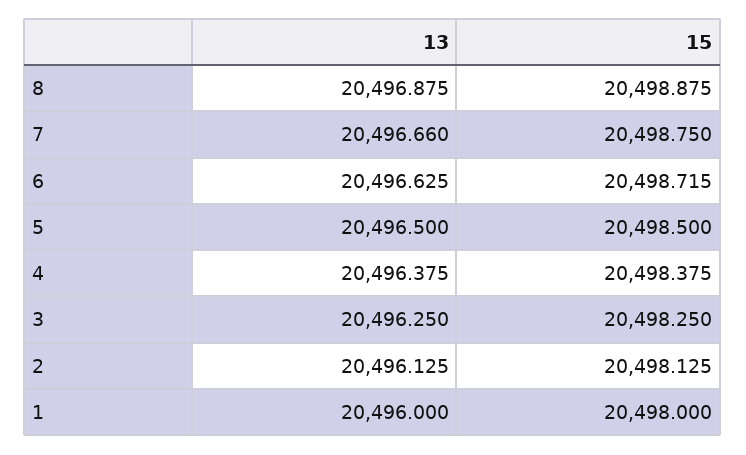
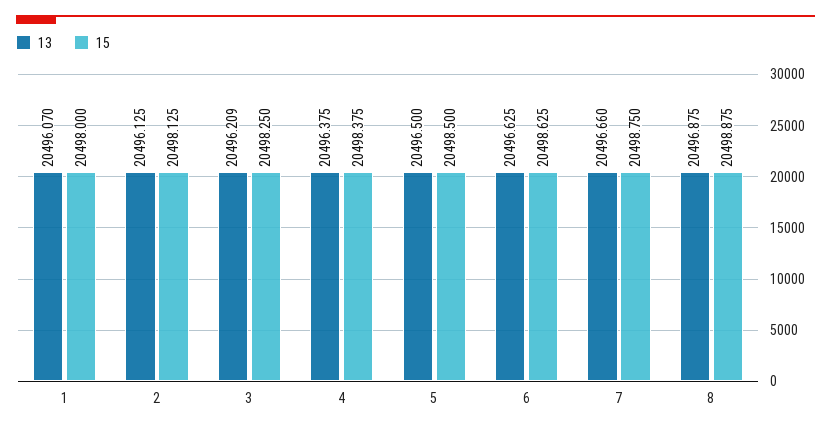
  {
    "13": {
      "8": 20496.875,
      "7": 20496.66,
      "6": 20496.625,
      "5": 20496.5,
      "4": 20496.375,
-     "3": 20496.25,
+     "3": 20496.209,
      "2": 20496.125,
-     "1": 20496
+     "1": 20496.07
    },
    "15": {
      "8": 20498.875,
      "7": 20498.75,
-     "6": 20498.715,
+     "6": 20498.625,
      "5": 20498.5,
      "4": 20498.375,
      "3": 20498.25,
      "2": 20498.125,
      "1": 20498
    }
  }

